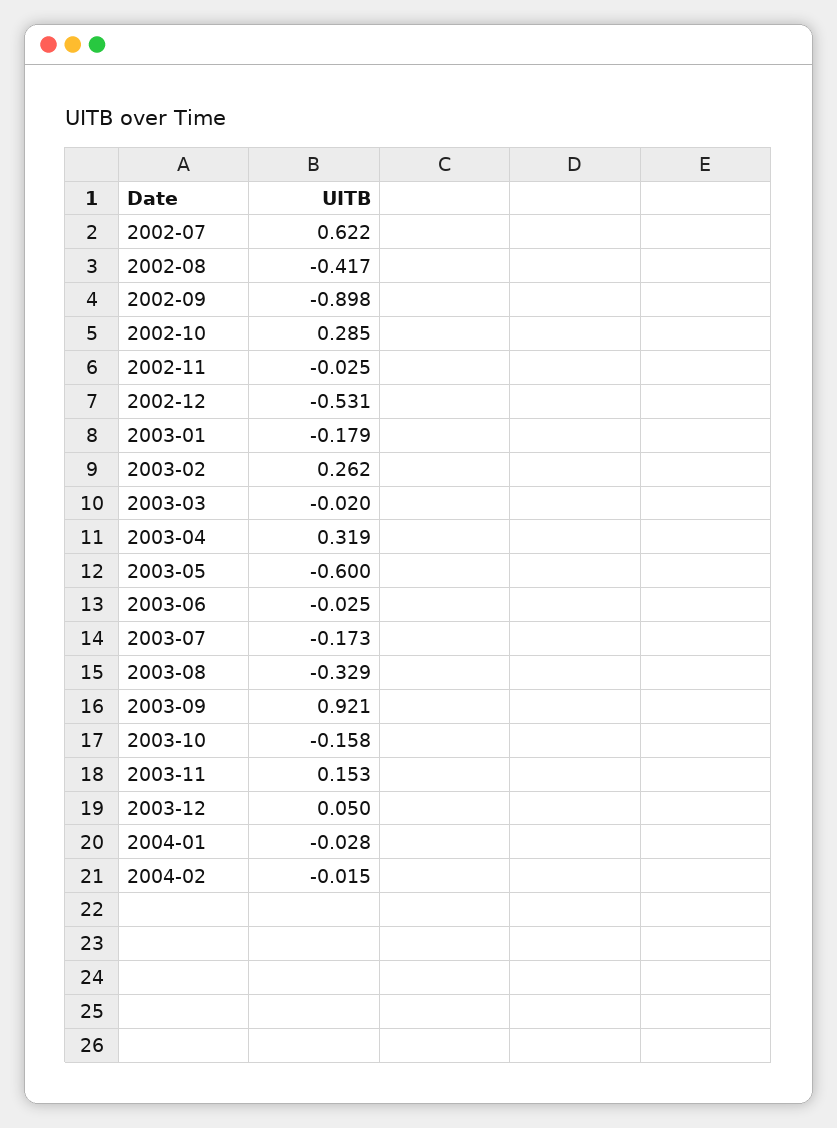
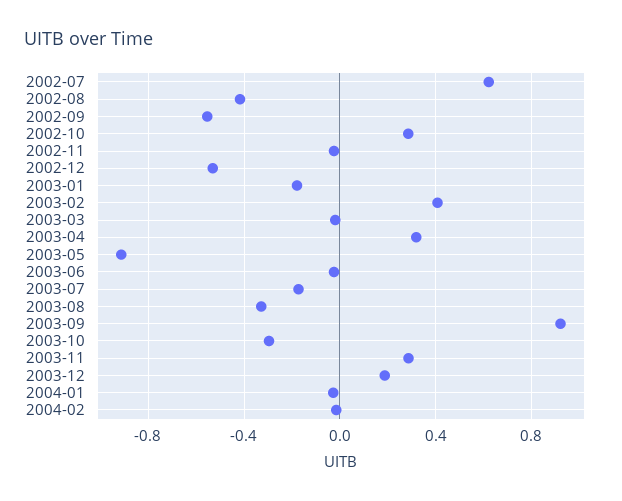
  {
    "2002-07": 0.622,
    "2002-08": -0.417,
-   "2002-09": -0.898,
+   "2002-09": -0.55,
    "2002-10": 0.285,
    "2002-11": -0.025,
    "2002-12": -0.531,
    "2003-01": -0.179,
-   "2003-02": 0.262,
+   "2003-02": 0.4,
    "2003-03": -0.02,
    "2003-04": 0.319,
-   "2003-05": -0.6,
+   "2003-05": -0.9,
    "2003-06": -0.025,
    "2003-07": -0.173,
    "2003-08": -0.329,
    "2003-09": 0.921,
-   "2003-10": -0.158,
+   "2003-10": -0.3,
-   "2003-11": 0.153,
+   "2003-11": 0.3,
-   "2003-12": 0.05,
+   "2003-12": 0.2,
    "2004-01": -0.028,
    "2004-02": -0.015
  }

